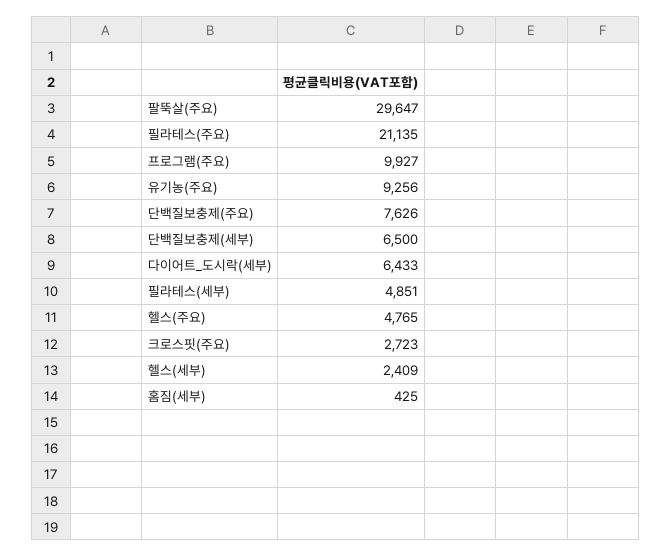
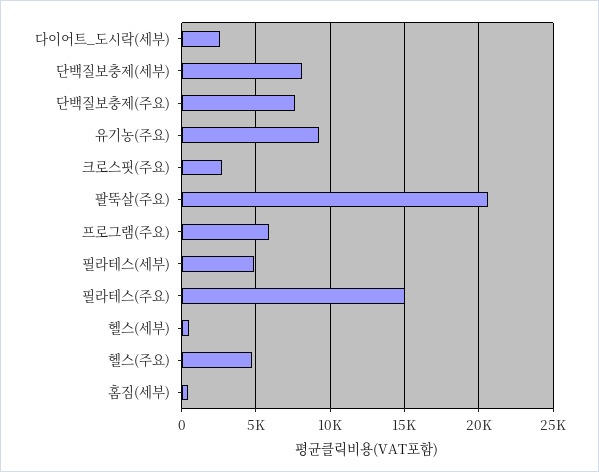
  {
-   "팔뚝살(주요)": 29647,
+   "팔뚝살(주요)": 20500,
-   "필라테스(주요)": 21135,
+   "필라테스(주요)": 15000,
-   "프로그램(주요)": 9927,
+   "프로그램(주요)": 6000,
    "유기농(주요)": 9256,
    "단백질보충제(주요)": 7626,
-   "단백질보충제(세부)": 6500,
+   "단백질보충제(세부)": 8000,
-   "다이어트_도시락(세부)": 6433,
+   "다이어트_도시락(세부)": 2500,
    "필라테스(세부)": 4851,
    "헬스(주요)": 4765,
    "크로스핏(주요)": 2723,
-   "헬스(세부)": 2409,
+   "헬스(세부)": 500,
    "홈짐(세부)": 425
  }

